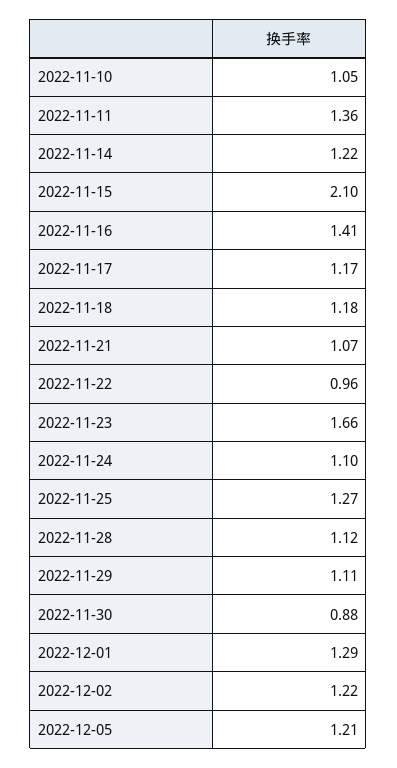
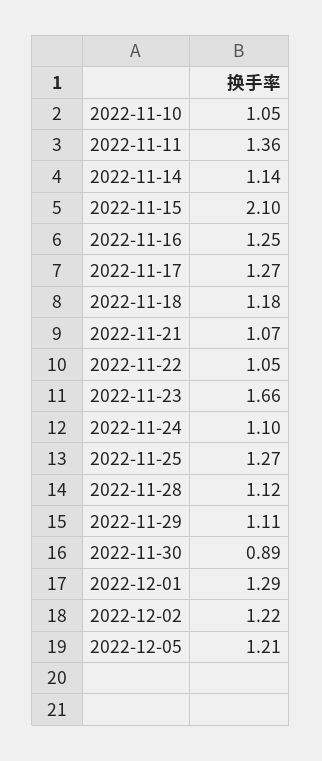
  {
    "2022-11-10": 1.05,
    "2022-11-11": 1.36,
-   "2022-11-14": 1.22,
+   "2022-11-14": 1.14,
    "2022-11-15": 2.1,
-   "2022-11-16": 1.41,
+   "2022-11-16": 1.25,
-   "2022-11-17": 1.17,
+   "2022-11-17": 1.27,
    "2022-11-18": 1.18,
    "2022-11-21": 1.07,
-   "2022-11-22": 0.96,
+   "2022-11-22": 1.05,
    "2022-11-23": 1.66,
    "2022-11-24": 1.1,
    "2022-11-25": 1.27,
    "2022-11-28": 1.12,
    "2022-11-29": 1.11,
-   "2022-11-30": 0.88,
+   "2022-11-30": 0.89,
    "2022-12-01": 1.29,
    "2022-12-02": 1.22,
    "2022-12-05": 1.21
  }

